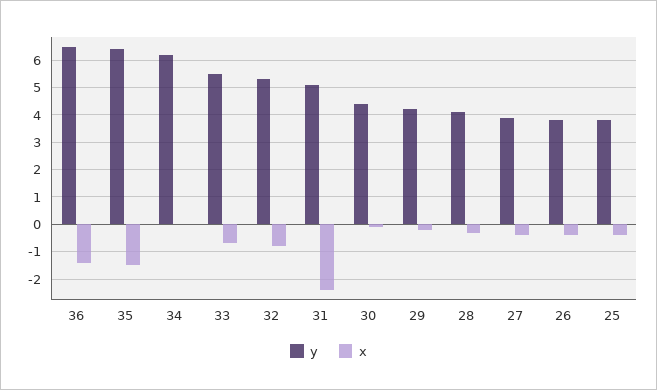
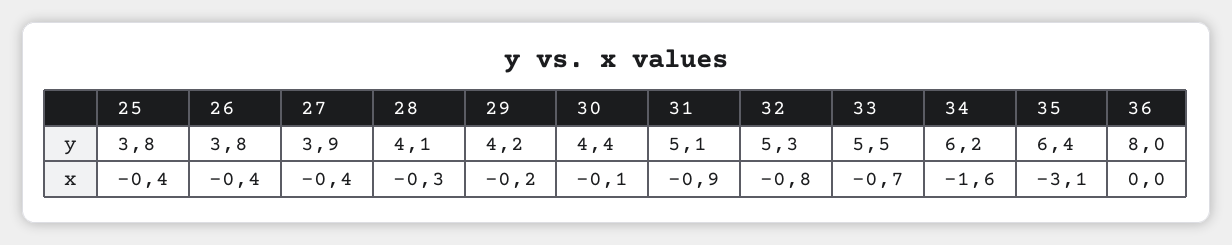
  {
    "y": {
-     "36": 6.5,
+     "36": 8,
      "35": 6.4,
      "34": 6.2,
      "33": 5.5,
      "32": 5.3,
      "31": 5.1,
      "30": 4.4,
      "29": 4.2,
      "28": 4.1,
      "27": 3.9,
      "26": 3.8,
      "25": 3.8
    },
    "x": {
-     "36": -1.5,
+     "36": 0,
-     "35": -1.5,
+     "35": -3.1,
-     "34": 0,
+     "34": -1.6,
      "33": -0.7,
      "32": -0.8,
-     "31": -2.5,
+     "31": -0.9,
      "30": -0.1,
      "29": -0.2,
      "28": -0.3,
      "27": -0.4,
      "26": -0.4,
      "25": -0.4
    }
  }

